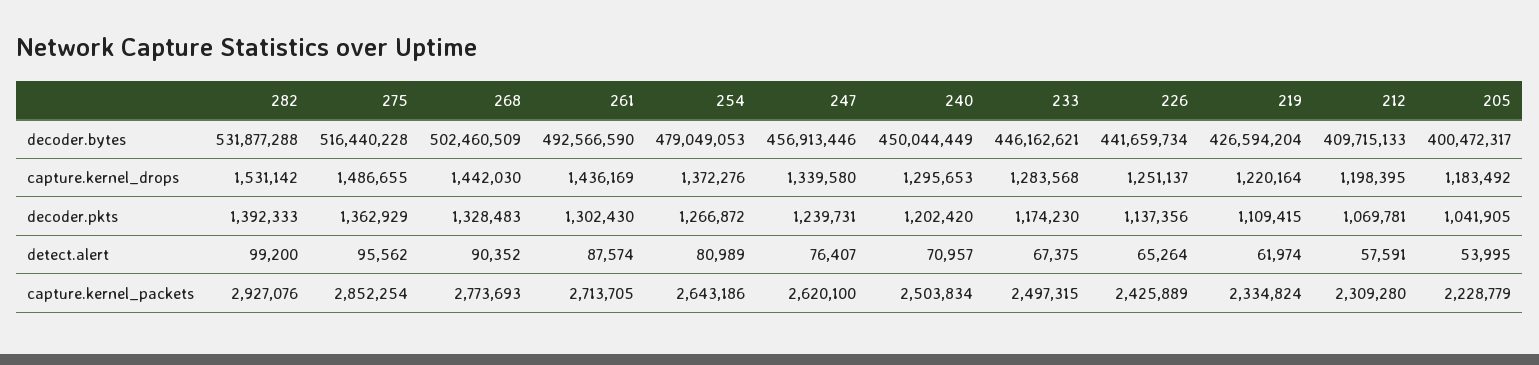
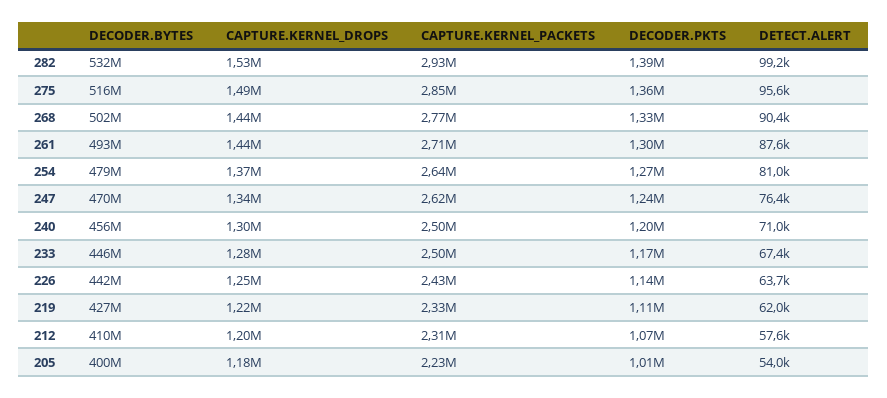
  {
    "282": {
      "decoder.bytes": 531877288,
      "capture.kernel_drops": 1531142,
      "decoder.pkts": 1392333,
      "detect.alert": 99200,
      "capture.kernel_packets": 2927076
    },
    "275": {
      "decoder.bytes": 516440228,
      "capture.kernel_drops": 1486655,
      "decoder.pkts": 1362929,
      "detect.alert": 95562,
      "capture.kernel_packets": 2852254
    },
    "268": {
      "decoder.bytes": 502460509,
      "capture.kernel_drops": 1442030,
      "decoder.pkts": 1328483,
      "detect.alert": 90352,
      "capture.kernel_packets": 2773693
    },
    "261": {
      "decoder.bytes": 492566590,
      "capture.kernel_drops": 1436169,
      "decoder.pkts": 1302430,
      "detect.alert": 87574,
      "capture.kernel_packets": 2713705
    },
    "254": {
      "decoder.bytes": 479049053,
      "capture.kernel_drops": 1372276,
      "decoder.pkts": 1266872,
      "detect.alert": 80989,
      "capture.kernel_packets": 2643186
    },
    "247": {
-     "decoder.bytes": 456913446,
+     "decoder.bytes": 470000000,
      "capture.kernel_drops": 1339580,
      "decoder.pkts": 1239731,
      "detect.alert": 76407,
      "capture.kernel_packets": 2620100
    },
    "240": {
-     "decoder.bytes": 450044449,
+     "decoder.bytes": 456000000,
      "capture.kernel_drops": 1295653,
      "decoder.pkts": 1202420,
      "detect.alert": 70957,
      "capture.kernel_packets": 2503834
    },
    "233": {
      "decoder.bytes": 446162621,
      "capture.kernel_drops": 1283568,
      "decoder.pkts": 1174230,
      "detect.alert": 67375,
      "capture.kernel_packets": 2497315
    },
    "226": {
      "decoder.bytes": 441659734,
      "capture.kernel_drops": 1251137,
      "decoder.pkts": 1137356,
-     "detect.alert": 65264,
+     "detect.alert": 63700,
      "capture.kernel_packets": 2425889
    },
    "219": {
      "decoder.bytes": 426594204,
      "capture.kernel_drops": 1220164,
      "decoder.pkts": 1109415,
      "detect.alert": 61974,
      "capture.kernel_packets": 2334824
    },
    "212": {
      "decoder.bytes": 409715133,
      "capture.kernel_drops": 1198395,
      "decoder.pkts": 1069781,
      "detect.alert": 57591,
      "capture.kernel_packets": 2309280
    },
    "205": {
      "decoder.bytes": 400472317,
      "capture.kernel_drops": 1183492,
-     "decoder.pkts": 1041905,
+     "decoder.pkts": 1010000,
      "detect.alert": 53995,
      "capture.kernel_packets": 2228779
    }
  }

